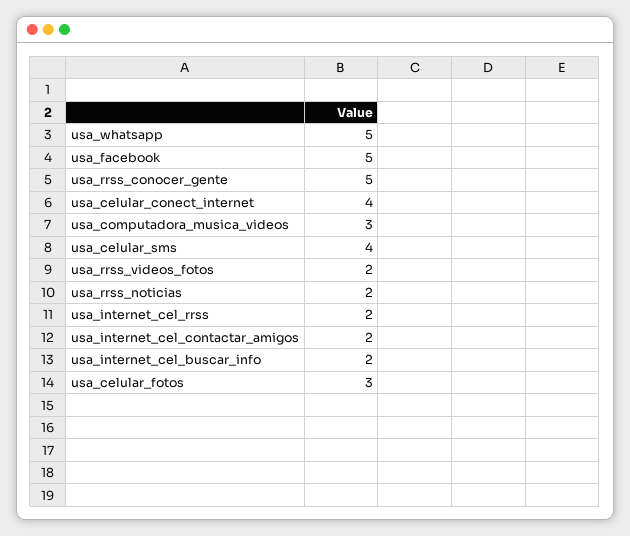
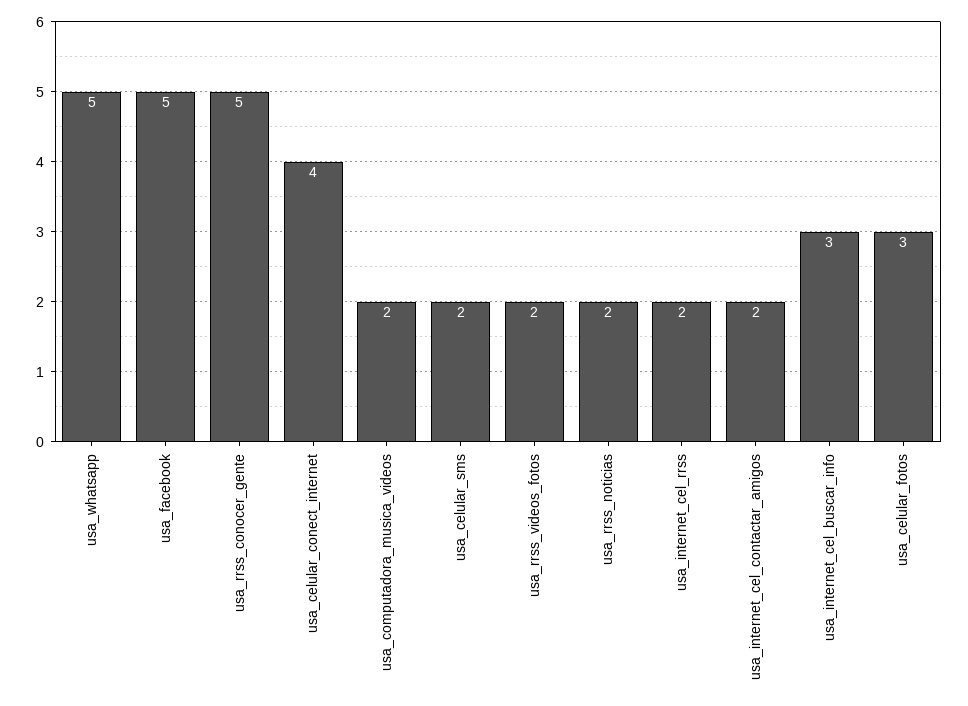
  {
    "usa_whatsapp": 5,
    "usa_facebook": 5,
    "usa_rrss_conocer_gente": 5,
    "usa_celular_conect_internet": 4,
-   "usa_computadora_musica_videos": 3,
+   "usa_computadora_musica_videos": 2,
-   "usa_celular_sms": 4,
+   "usa_celular_sms": 2,
    "usa_rrss_videos_fotos": 2,
    "usa_rrss_noticias": 2,
    "usa_internet_cel_rrss": 2,
    "usa_internet_cel_contactar_amigos": 2,
-   "usa_internet_cel_buscar_info": 2,
+   "usa_internet_cel_buscar_info": 3,
    "usa_celular_fotos": 3
  }

